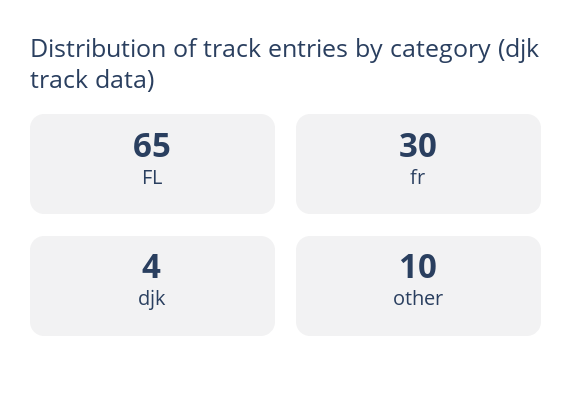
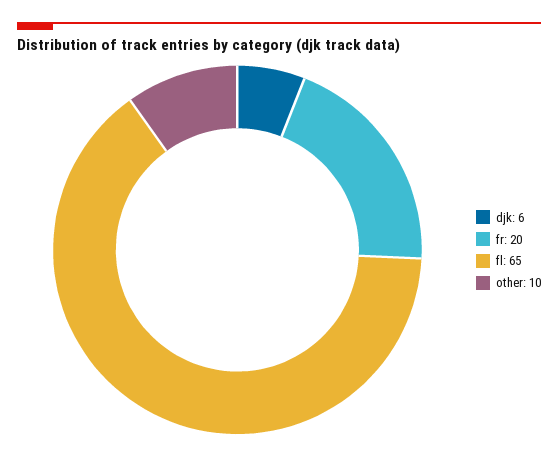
  {
    "FL": 65,
-   "fr": 30,
+   "fr": 20,
-   "djk": 4,
+   "djk": 6,
    "other": 10
  }

